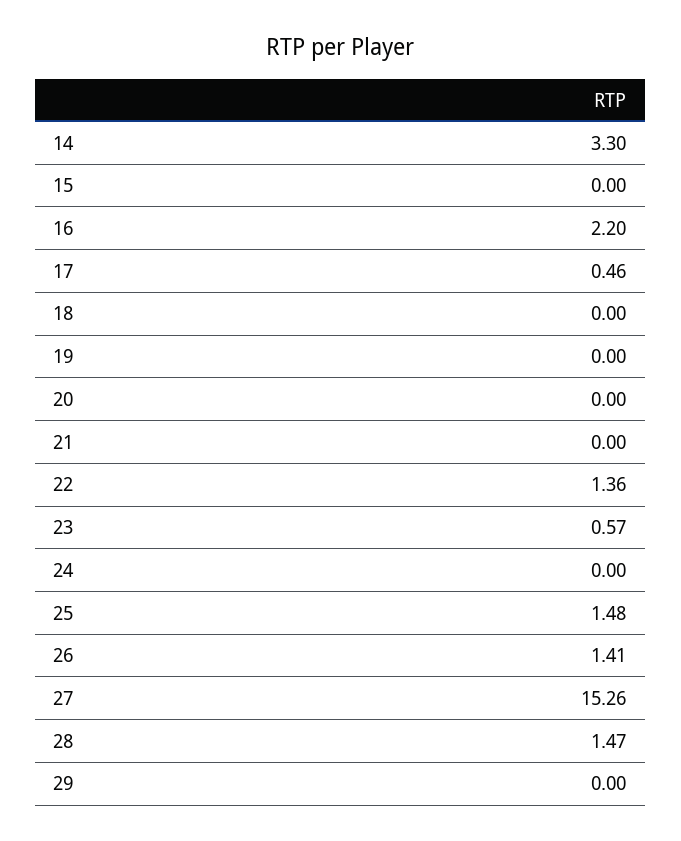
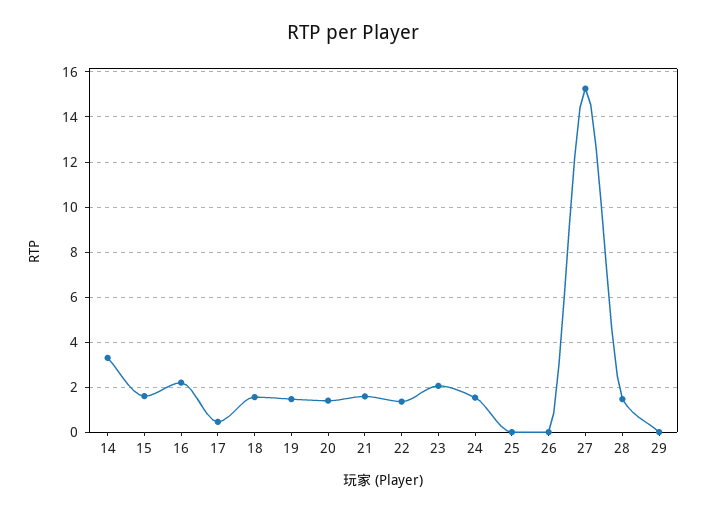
  {
    "14": 3.3,
-   "15": 0,
+   "15": 1.5,
    "16": 2.2,
    "17": 0.46,
-   "18": 0,
+   "18": 1.5,
-   "19": 0,
+   "19": 1.5,
-   "20": 0,
+   "20": 1.5,
-   "21": 0,
+   "21": 1.5,
    "22": 1.36,
-   "23": 0.57,
+   "23": 2,
-   "24": 0,
+   "24": 1.5,
-   "25": 1.48,
+   "25": 0,
-   "26": 1.41,
+   "26": 0,
    "27": 15.26,
    "28": 1.47,
    "29": 0
  }

